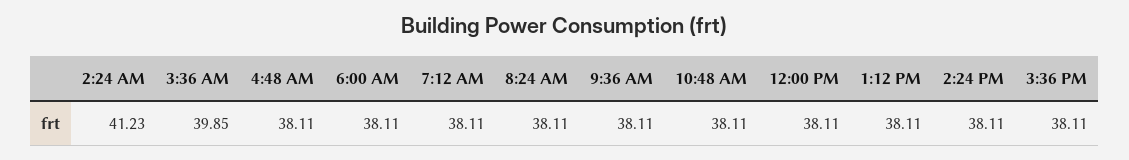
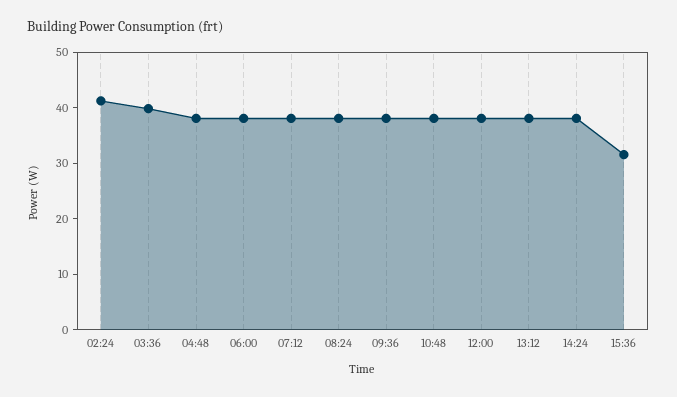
  {
    "2:24 AM": 41.23,
    "3:36 AM": 39.85,
    "4:48 AM": 38.11,
    "6:00 AM": 38.11,
    "7:12 AM": 38.11,
    "8:24 AM": 38.11,
    "9:36 AM": 38.11,
    "10:48 AM": 38.11,
    "12:00 PM": 38.11,
    "1:12 PM": 38.11,
    "2:24 PM": 38.11,
-   "3:36 PM": 38.11
+   "3:36 PM": 32
  }

